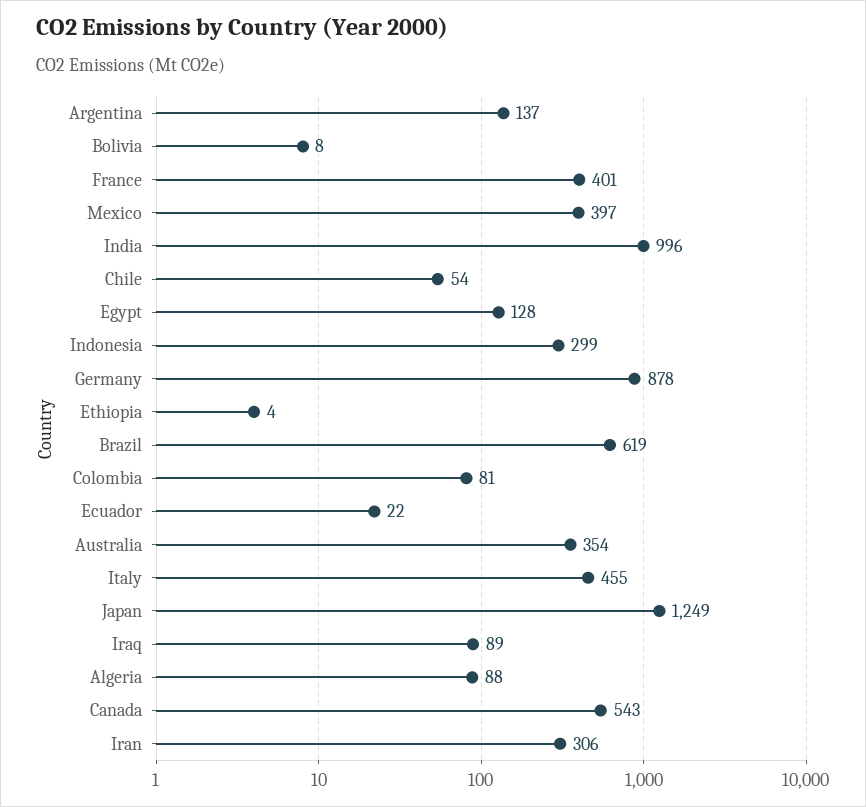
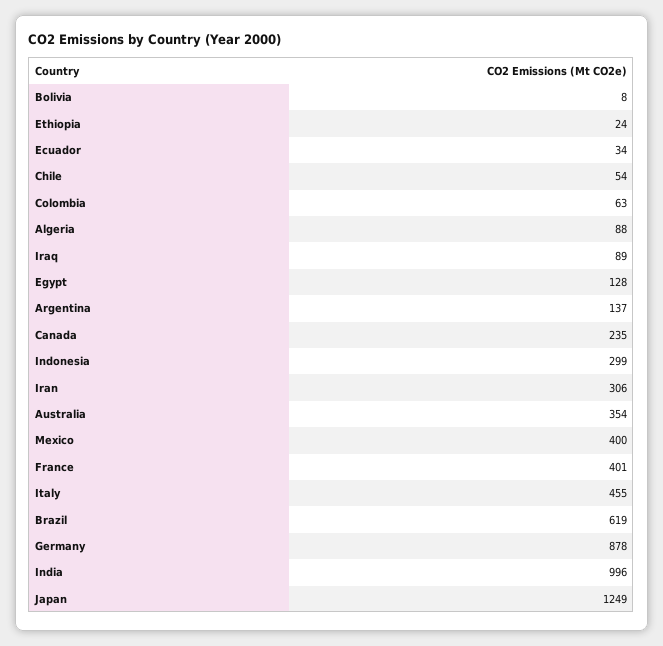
  {
    "Argentina": 137,
    "Bolivia": 8,
    "France": 401,
-   "Mexico": 397,
+   "Mexico": 400,
    "India": 996,
    "Chile": 54,
    "Egypt": 128,
    "Indonesia": 299,
    "Germany": 878,
-   "Ethiopia": 4,
+   "Ethiopia": 24,
    "Brazil": 619,
-   "Colombia": 81,
+   "Colombia": 63,
-   "Ecuador": 22,
+   "Ecuador": 34,
    "Australia": 354,
    "Italy": 455,
    "Japan": 1249,
    "Iraq": 89,
    "Algeria": 88,
-   "Canada": 543,
+   "Canada": 235,
    "Iran": 306
  }

